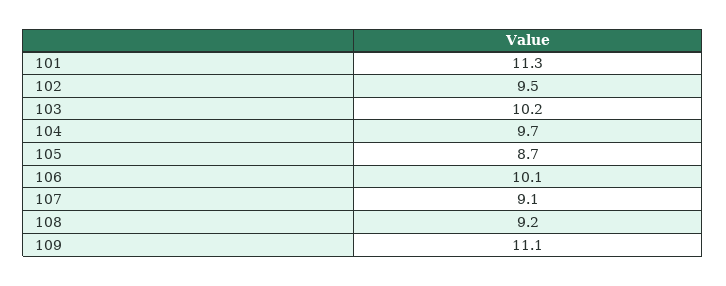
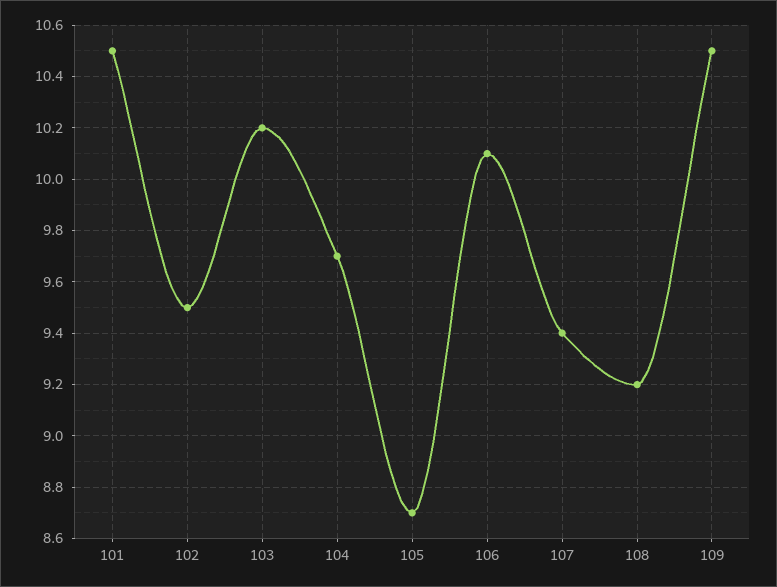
  {
-   "101": 11.3,
+   "101": 10.5,
    "102": 9.5,
    "103": 10.2,
    "104": 9.7,
    "105": 8.7,
    "106": 10.1,
-   "107": 9.1,
+   "107": 9.4,
    "108": 9.2,
-   "109": 11.1
+   "109": 10.5
  }

